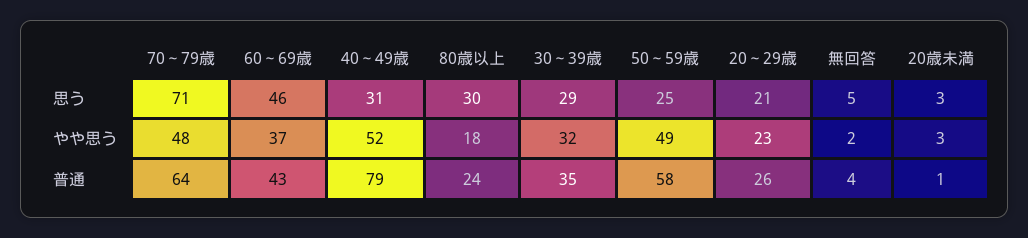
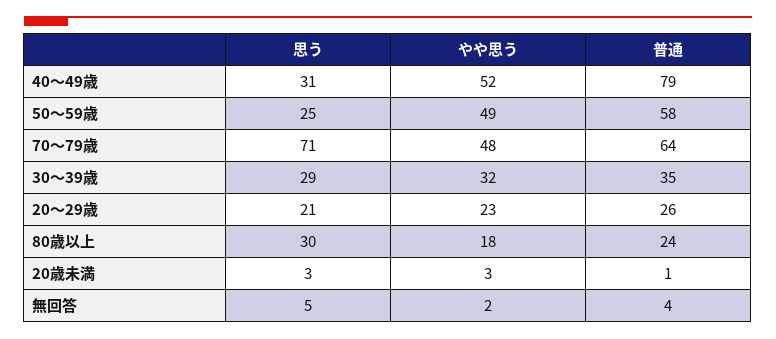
  {
    "70～79歳": {
      "思う": 71,
      "やや思う": 48,
      "普通": 64
    },
-   "60～69歳": {
-     "思う": 46,
-     "やや思う": 37,
-     "普通": 43
-   },
    "40～49歳": {
      "思う": 31,
      "やや思う": 52,
      "普通": 79
    },
    "80歳以上": {
      "思う": 30,
      "やや思う": 18,
      "普通": 24
    },
    "30～39歳": {
      "思う": 29,
      "やや思う": 32,
      "普通": 35
    },
    "50～59歳": {
      "思う": 25,
      "やや思う": 49,
      "普通": 58
    },
    "20～29歳": {
      "思う": 21,
      "やや思う": 23,
      "普通": 26
    },
    "無回答": {
      "思う": 5,
      "やや思う": 2,
      "普通": 4
    },
    "20歳未満": {
      "思う": 3,
      "やや思う": 3,
      "普通": 1
    }
  }

